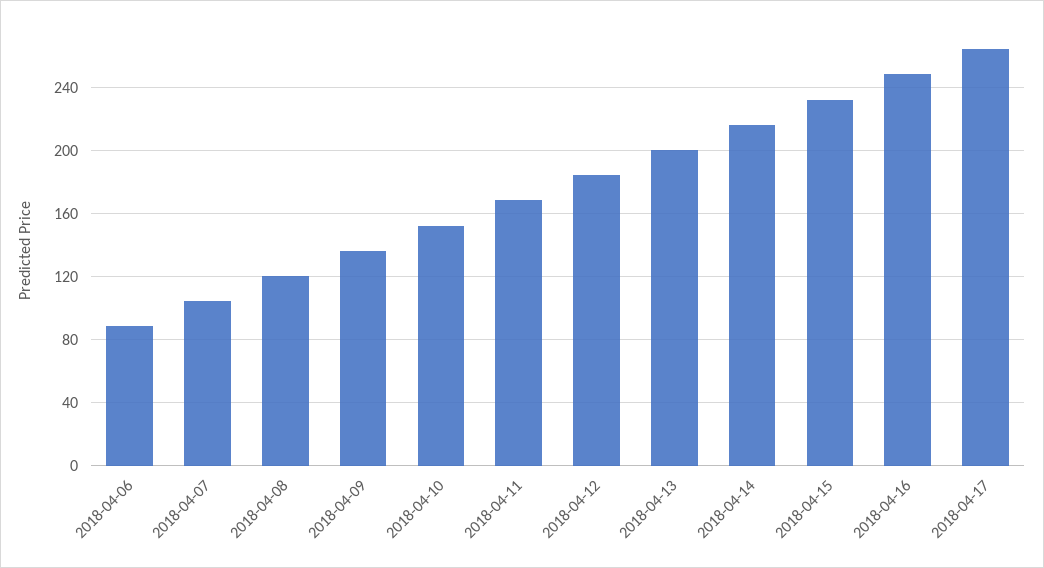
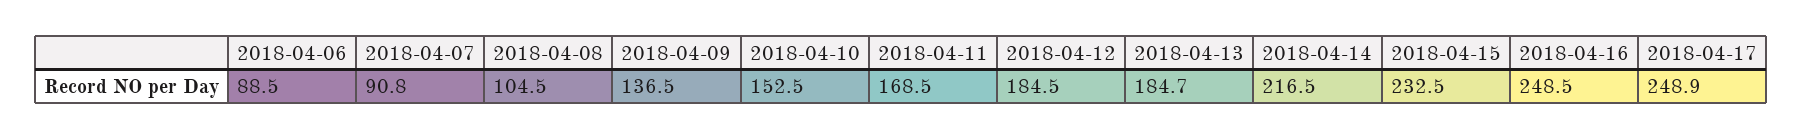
  {
    "2018-04-06": 88.5,
-   "2018-04-07": 105,
+   "2018-04-07": 90.8,
-   "2018-04-08": 120,
+   "2018-04-08": 104.5,
    "2018-04-09": 136.5,
    "2018-04-10": 152.5,
    "2018-04-11": 168.5,
    "2018-04-12": 184.5,
-   "2018-04-13": 200,
+   "2018-04-13": 184.7,
    "2018-04-14": 216.5,
    "2018-04-15": 232.5,
    "2018-04-16": 248.5,
-   "2018-04-17": 265
+   "2018-04-17": 248.9
  }

